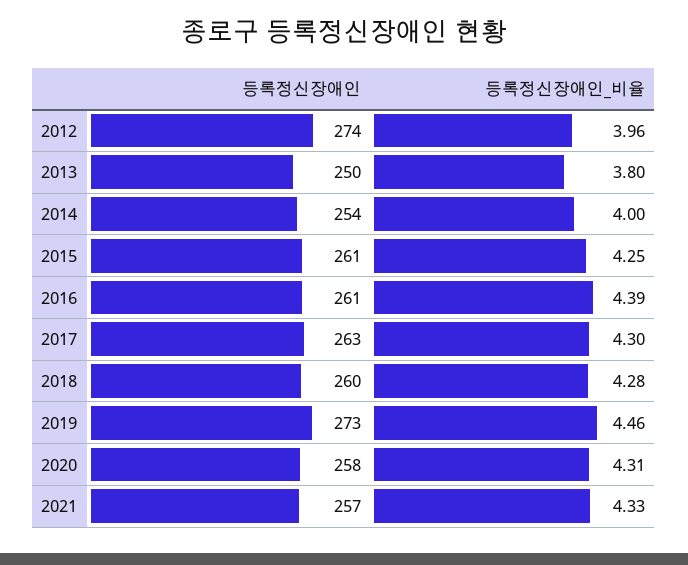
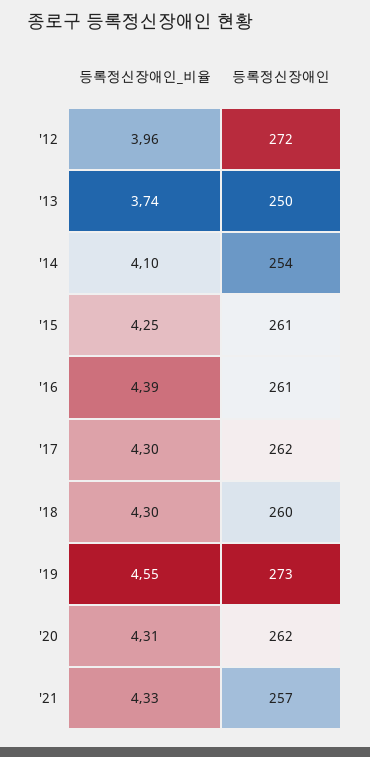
  {
    "등록정신장애인": {
-     "2012": 274,
+     "2012": 272,
      "2013": 250,
      "2014": 254,
      "2015": 261,
      "2016": 261,
-     "2017": 263,
+     "2017": 262,
      "2018": 260,
      "2019": 273,
-     "2020": 258,
+     "2020": 262,
      "2021": 257
    },
    "등록정신장애인_비율": {
      "2012": 3.96,
-     "2013": 3.8,
+     "2013": 3.74,
-     "2014": 4,
+     "2014": 4.1,
      "2015": 4.25,
      "2016": 4.39,
      "2017": 4.3,
-     "2018": 4.28,
+     "2018": 4.3,
-     "2019": 4.46,
+     "2019": 4.55,
      "2020": 4.31,
      "2021": 4.33
    }
  }

